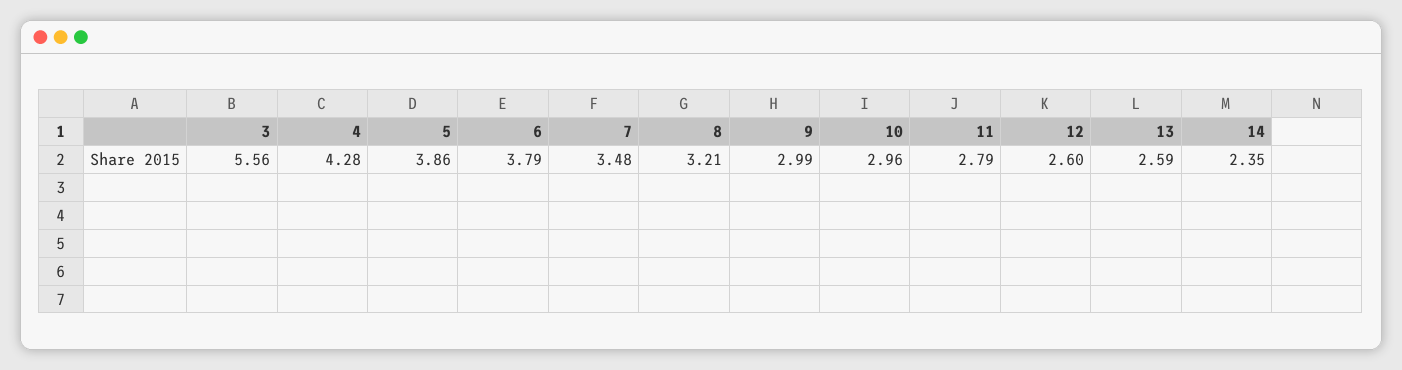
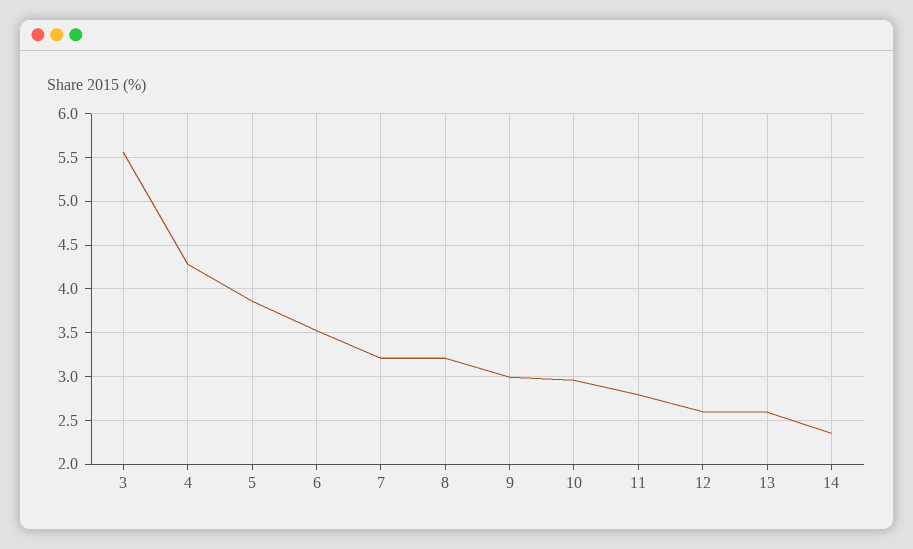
  {
    "3": 5.56,
    "4": 4.28,
    "5": 3.86,
-   "6": 3.79,
+   "6": 3.5,
-   "7": 3.48,
+   "7": 3.2,
    "8": 3.21,
    "9": 2.99,
    "10": 2.96,
    "11": 2.79,
    "12": 2.6,
    "13": 2.59,
    "14": 2.35
  }

